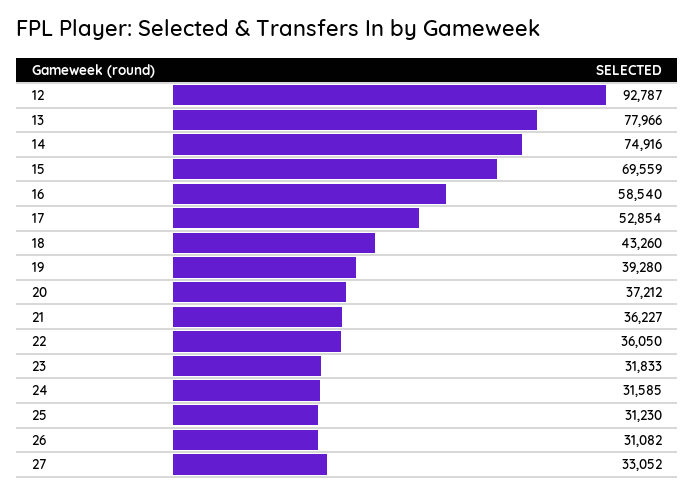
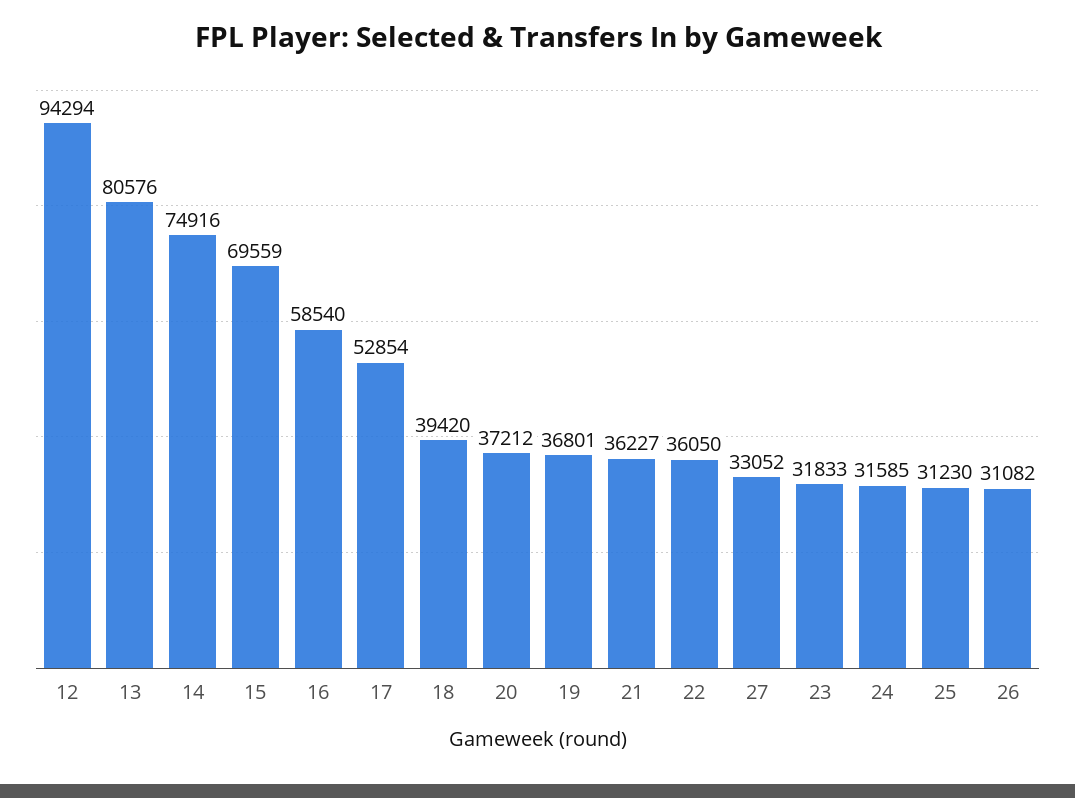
  {
-   "12": 92787,
+   "12": 94294,
-   "13": 77966,
+   "13": 80576,
    "14": 74916,
    "15": 69559,
    "16": 58540,
    "17": 52854,
-   "18": 43260,
+   "18": 39420,
-   "19": 39280,
+   "19": 36801,
    "20": 37212,
    "21": 36227,
    "22": 36050,
    "23": 31833,
    "24": 31585,
    "25": 31230,
    "26": 31082,
    "27": 33052
  }

